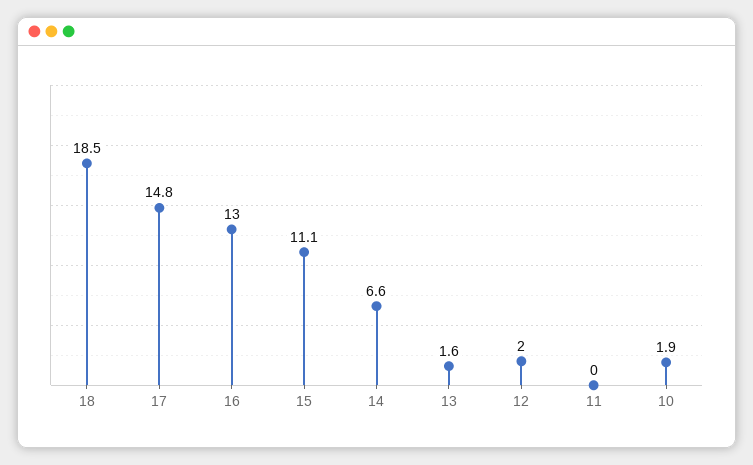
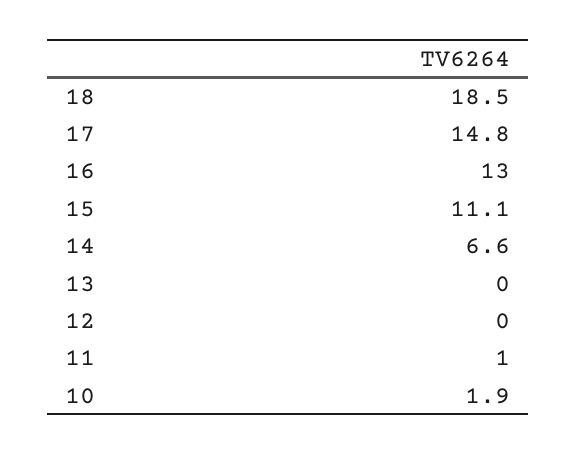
  {
    "18": 18.5,
    "17": 14.8,
    "16": 13,
    "15": 11.1,
    "14": 6.6,
-   "13": 1.6,
+   "13": 0,
-   "12": 2,
+   "12": 0,
-   "11": 0,
+   "11": 1,
    "10": 1.9
  }

